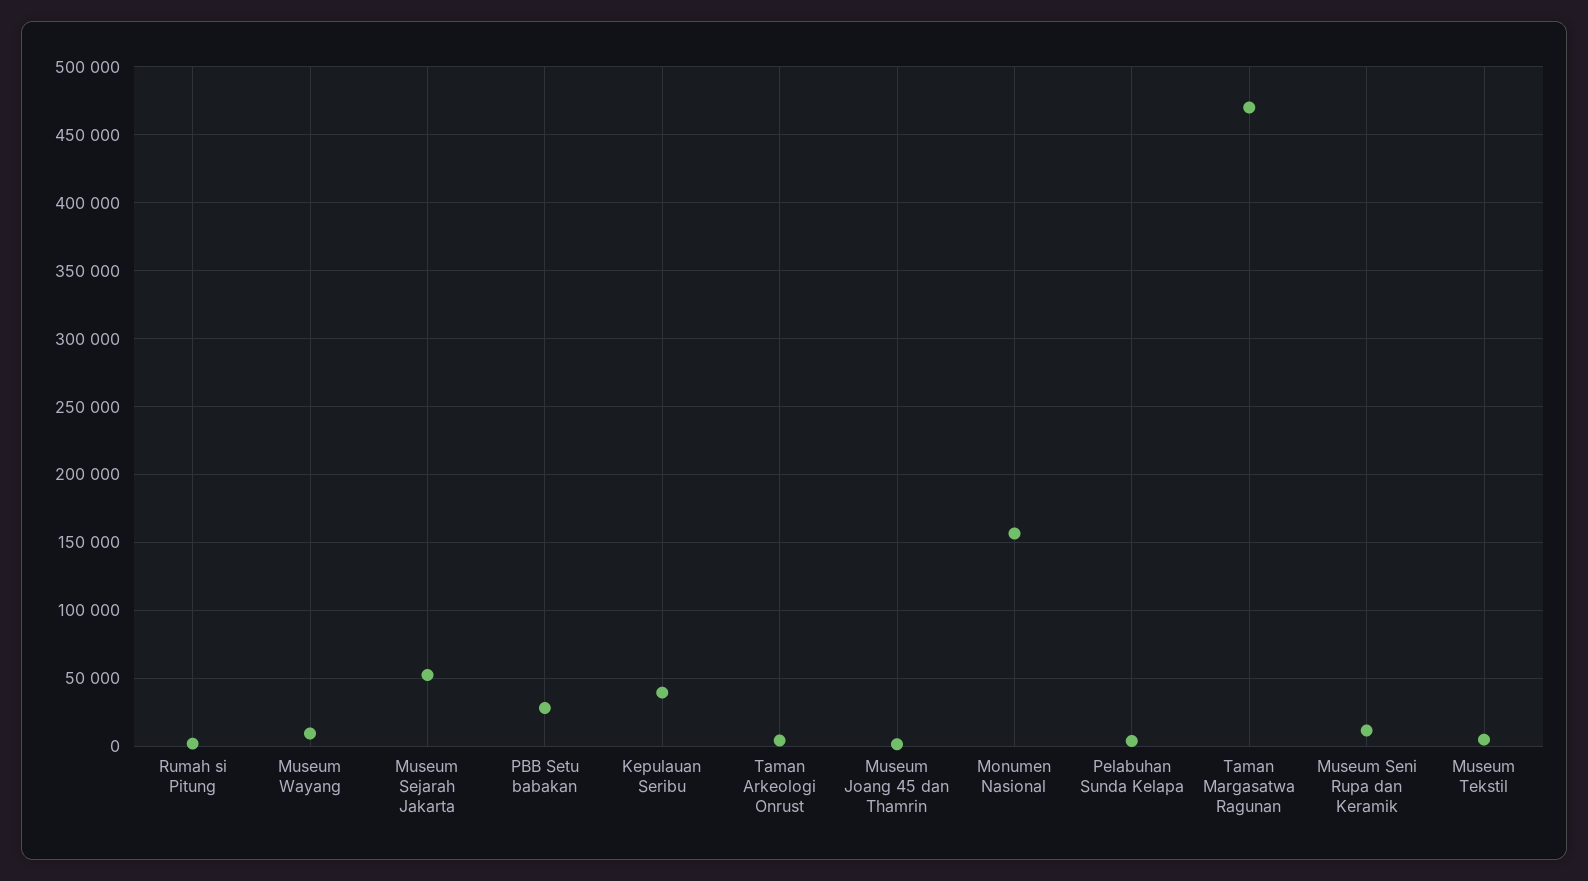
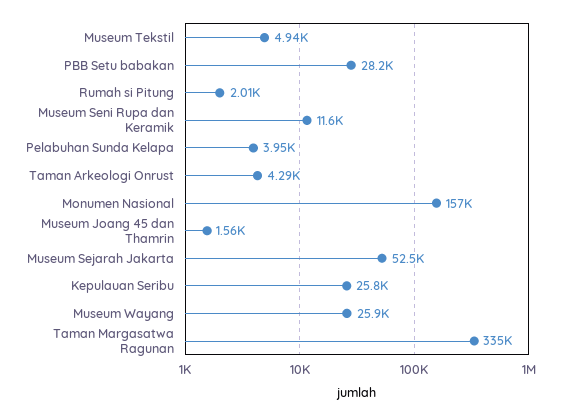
  {
    "Rumah si Pitung": 2010,
-   "Museum Wayang": 10000,
+   "Museum Wayang": 25900,
    "Museum Sejarah Jakarta": 52500,
    "PBB Setu babakan": 28200,
-   "Kepulauan Seribu": 40000,
+   "Kepulauan Seribu": 25800,
    "Taman Arkeologi Onrust": 4290,
    "Museum Joang 45 dan Thamrin": 1560,
    "Monumen Nasional": 157000,
    "Pelabuhan Sunda Kelapa": 3950,
-   "Taman Margasatwa Ragunan": 470000,
+   "Taman Margasatwa Ragunan": 335000,
    "Museum Seni Rupa dan Keramik": 11600,
    "Museum Tekstil": 4940
  }

